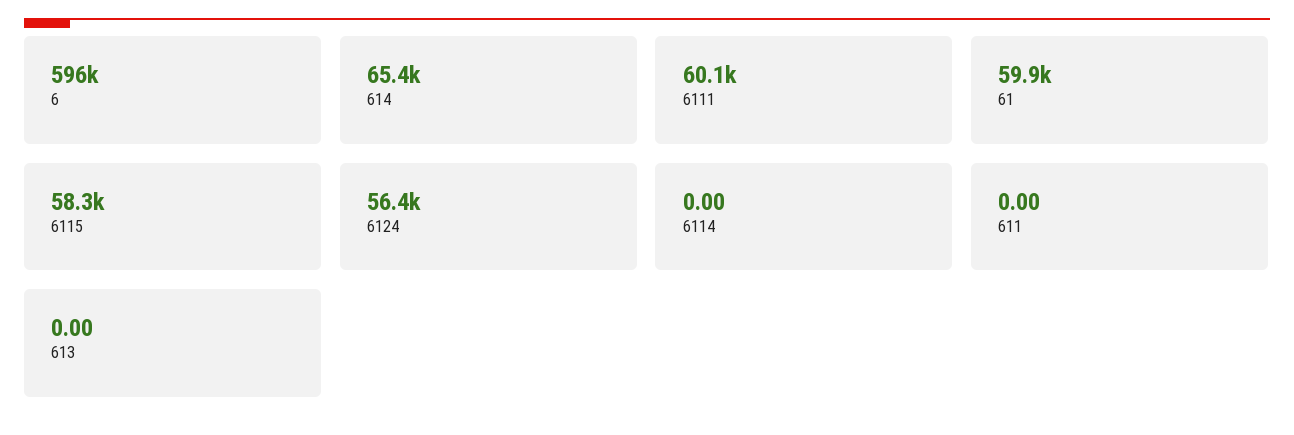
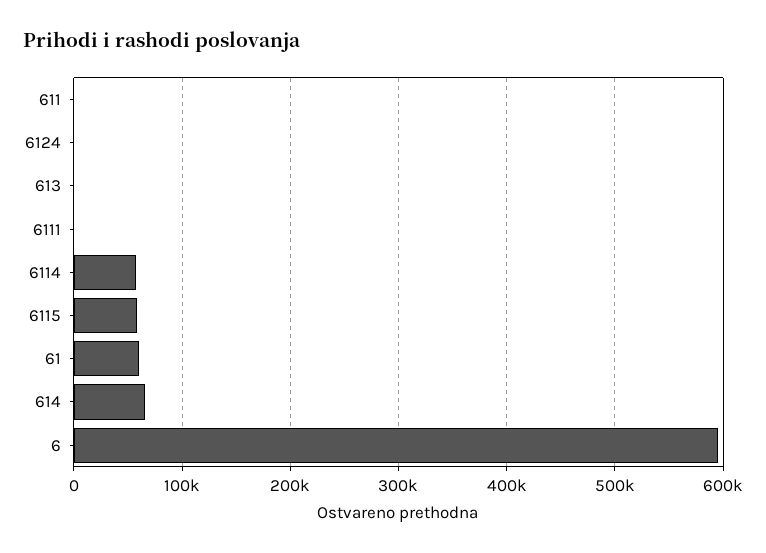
  {
    "6": 596000,
    "614": 65400,
-   "6111": 60100,
+   "6111": 0,
    "61": 59900,
    "6115": 58300,
-   "6124": 56400,
+   "6124": 0,
-   "6114": 0,
+   "6114": 60000,
    "611": 0,
    "613": 0
  }

